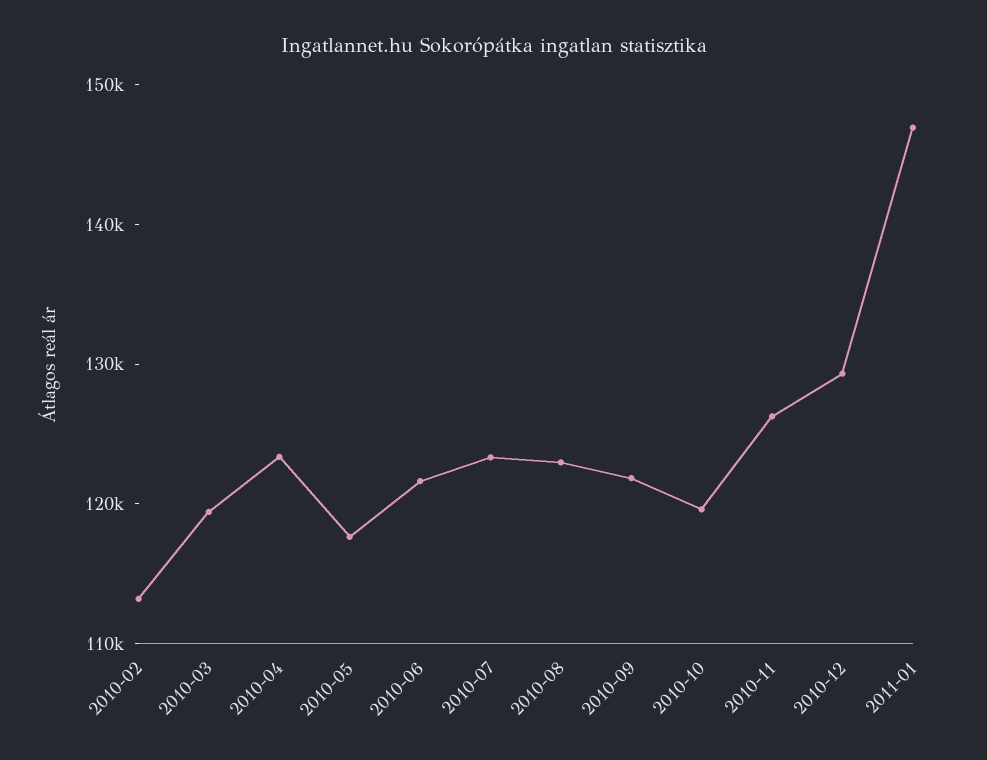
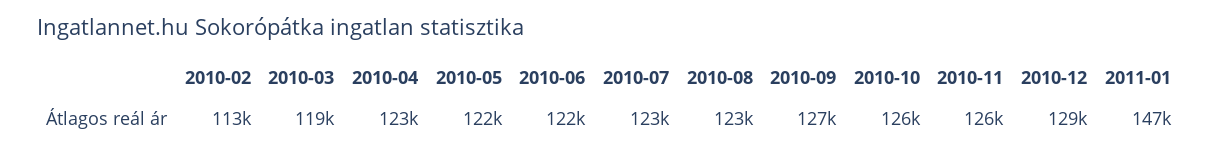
  {
    "2010-02": 113000,
    "2010-03": 119000,
    "2010-04": 123000,
-   "2010-05": 118000,
+   "2010-05": 122000,
    "2010-06": 122000,
    "2010-07": 123000,
    "2010-08": 123000,
-   "2010-09": 122000,
+   "2010-09": 127000,
-   "2010-10": 120000,
+   "2010-10": 126000,
    "2010-11": 126000,
    "2010-12": 129000,
    "2011-01": 147000
  }

